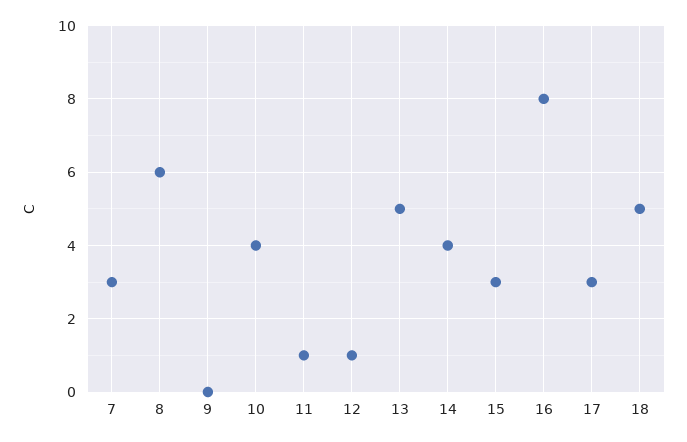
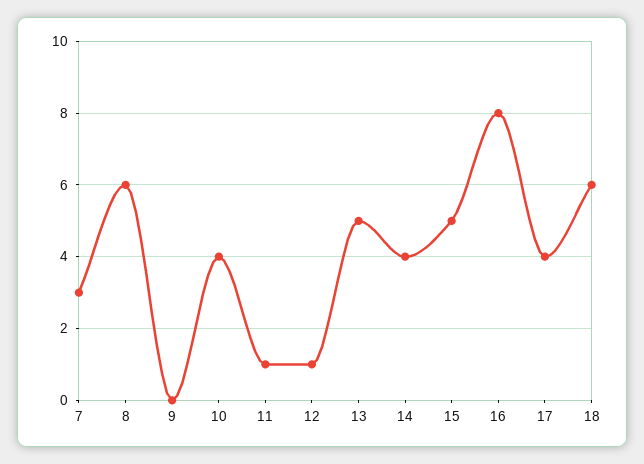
  {
    "7": 3,
    "8": 6,
    "9": 0,
    "10": 4,
    "11": 1,
    "12": 1,
    "13": 5,
    "14": 4,
-   "15": 3,
+   "15": 5,
    "16": 8,
-   "17": 3,
+   "17": 4,
-   "18": 5
+   "18": 6
  }

